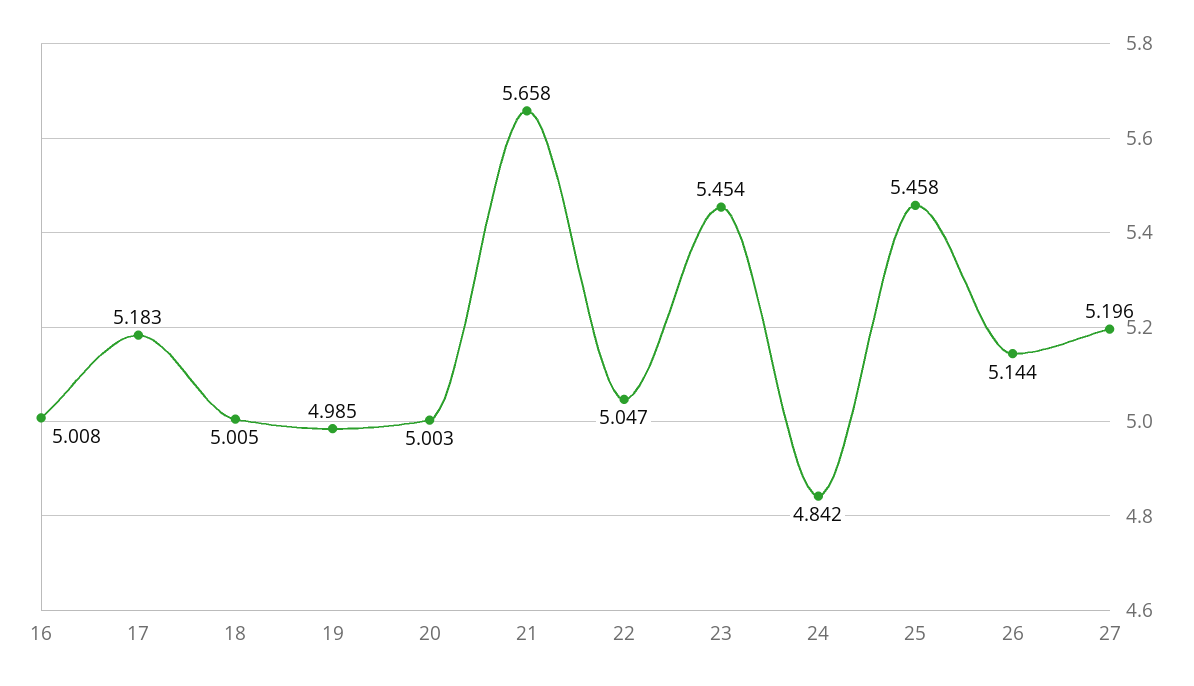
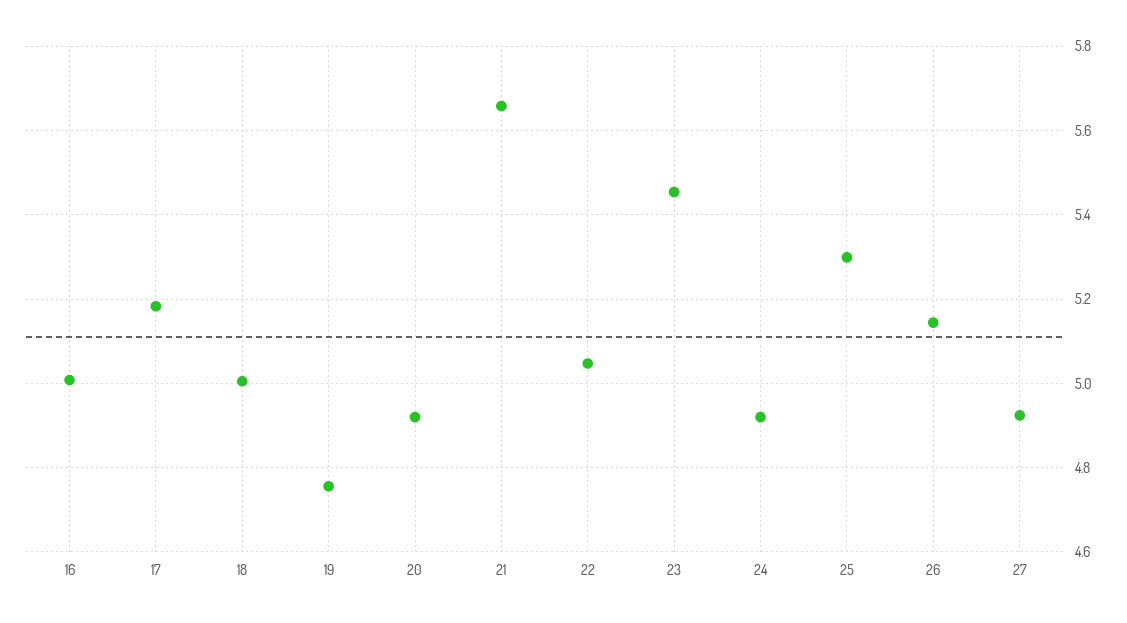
  {
    "16": 5.008,
    "17": 5.183,
    "18": 5.005,
-   "19": 4.985,
+   "19": 4.76,
-   "20": 5.003,
+   "20": 4.92,
    "21": 5.658,
    "22": 5.047,
    "23": 5.454,
-   "24": 4.842,
+   "24": 4.92,
-   "25": 5.458,
+   "25": 5.3,
    "26": 5.144,
-   "27": 5.196
+   "27": 4.92
  }

